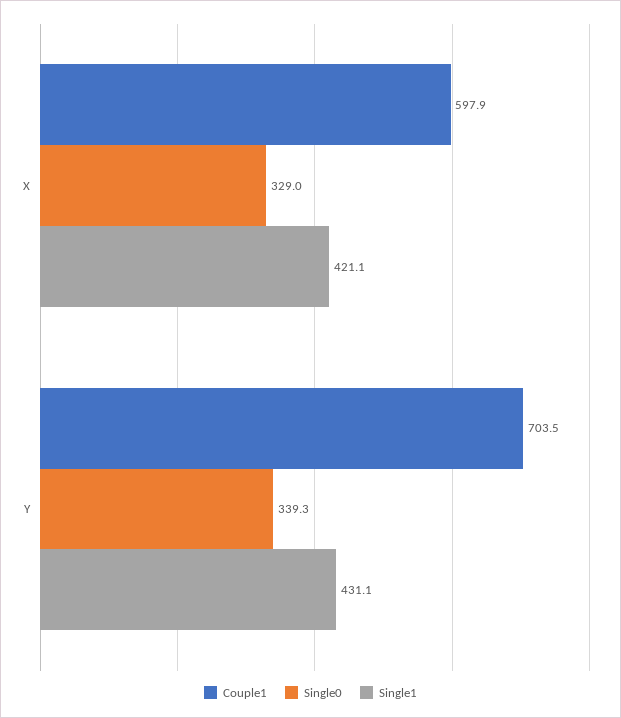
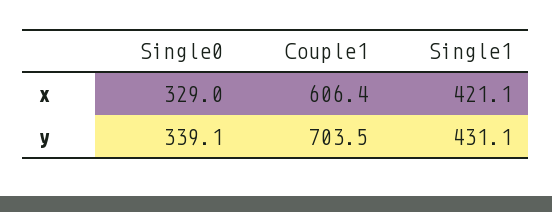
  {
    "Couple1": {
-     "X": 597.9,
+     "X": 606.4,
      "Y": 703.5
    },
    "Single0": {
      "X": 329,
-     "Y": 339.3
+     "Y": 339.1
    },
    "Single1": {
      "X": 421.1,
      "Y": 431.1
    }
  }

